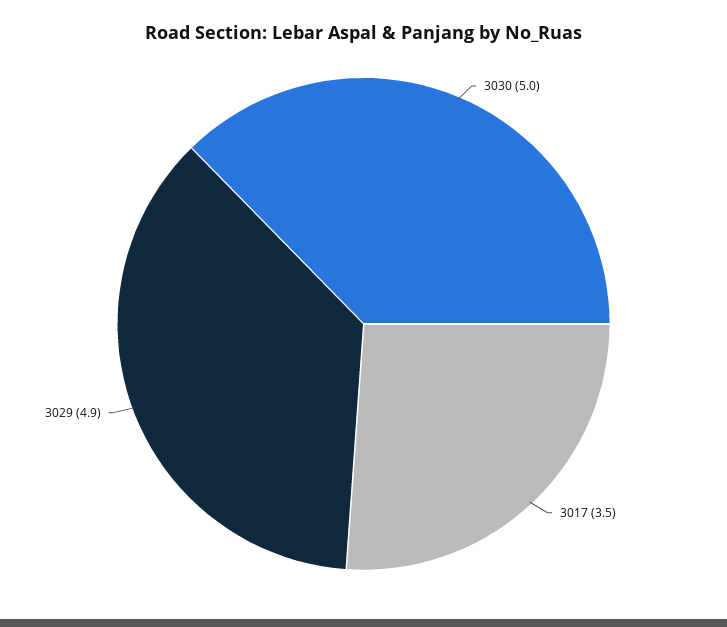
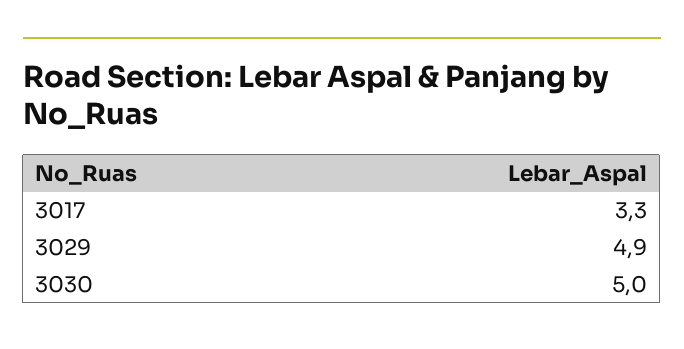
  {
    "3030": 5,
-   "3017": 3.5,
+   "3017": 3.3,
    "3029": 4.9
  }

